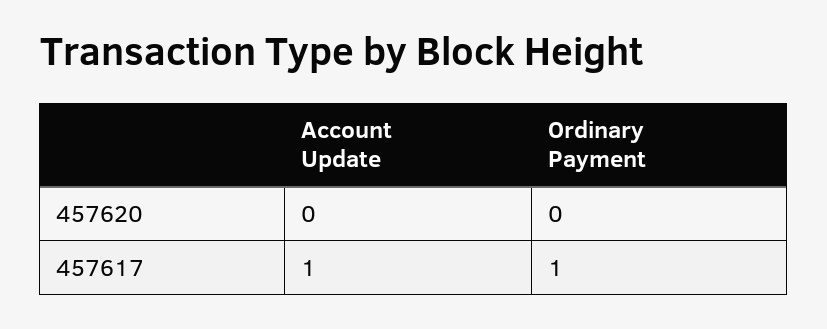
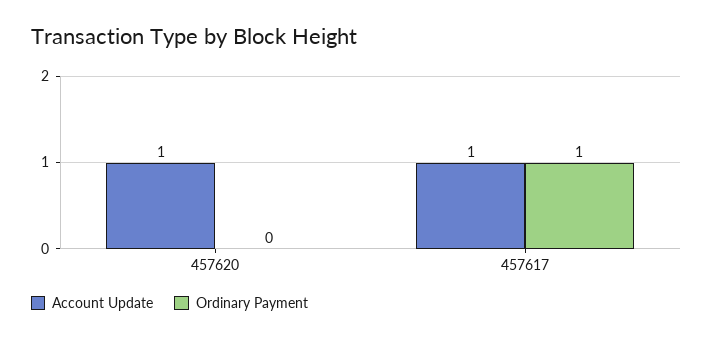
  {
    "Account Update": {
-     "457620": 0,
+     "457620": 1,
      "457617": 1
    },
    "Ordinary Payment": {
      "457620": 0,
      "457617": 1
    }
  }

